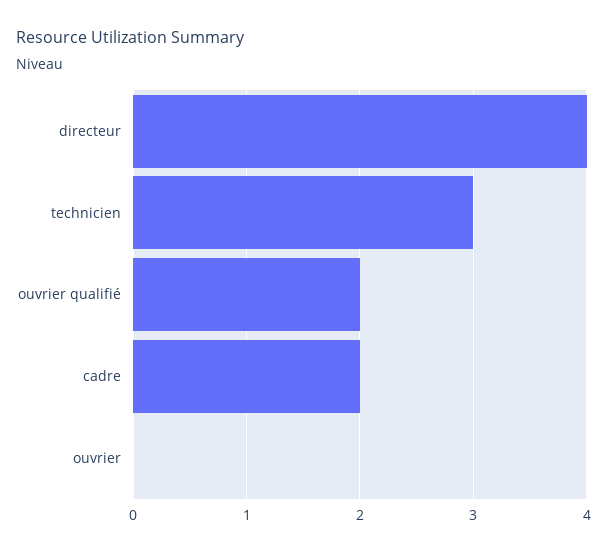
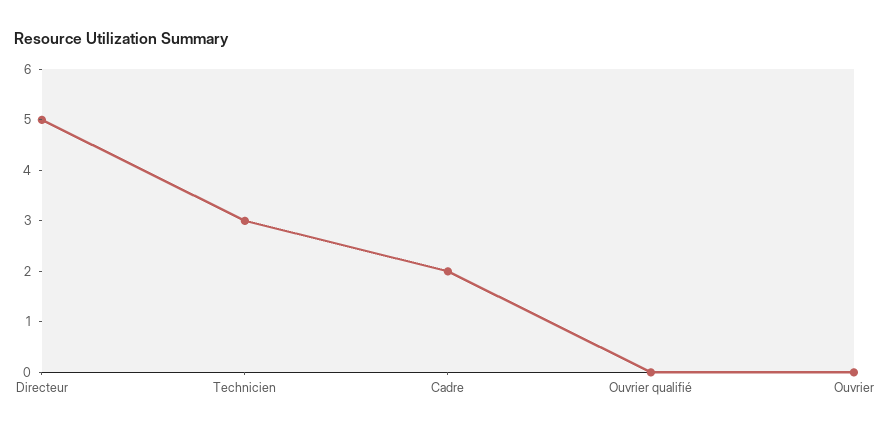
  {
-   "directeur": 4,
+   "directeur": 5,
    "technicien": 3,
-   "ouvrier qualifié": 2,
+   "ouvrier qualifié": 0,
    "cadre": 2,
    "ouvrier": 0
  }

